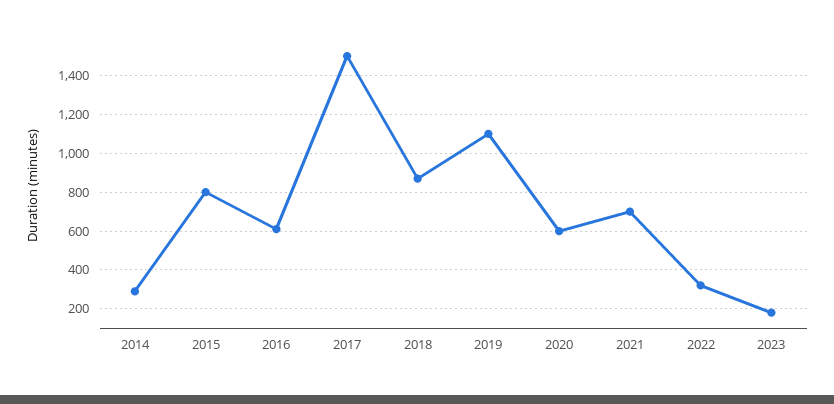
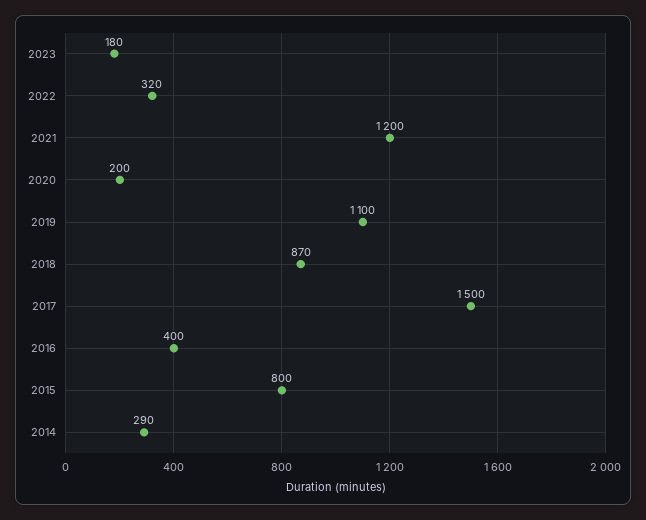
  {
    "2014": 290,
    "2015": 800,
-   "2016": 600,
+   "2016": 400,
    "2017": 1500,
    "2018": 870,
    "2019": 1100,
-   "2020": 600,
+   "2020": 200,
-   "2021": 700,
+   "2021": 1200,
    "2022": 320,
    "2023": 180
  }

